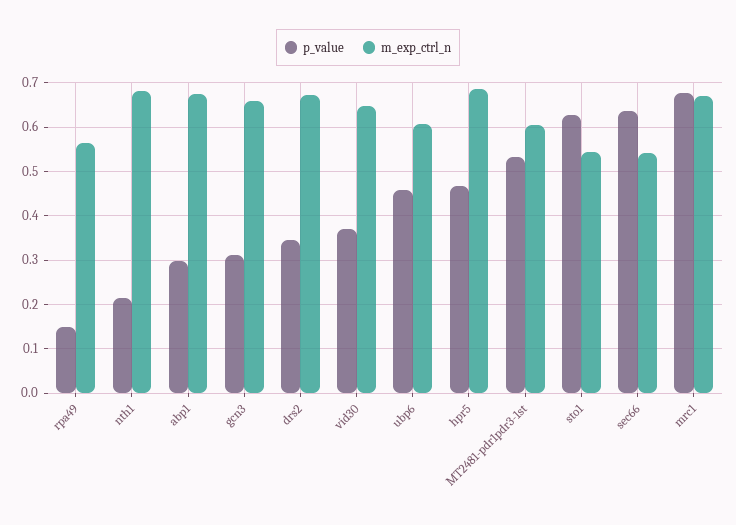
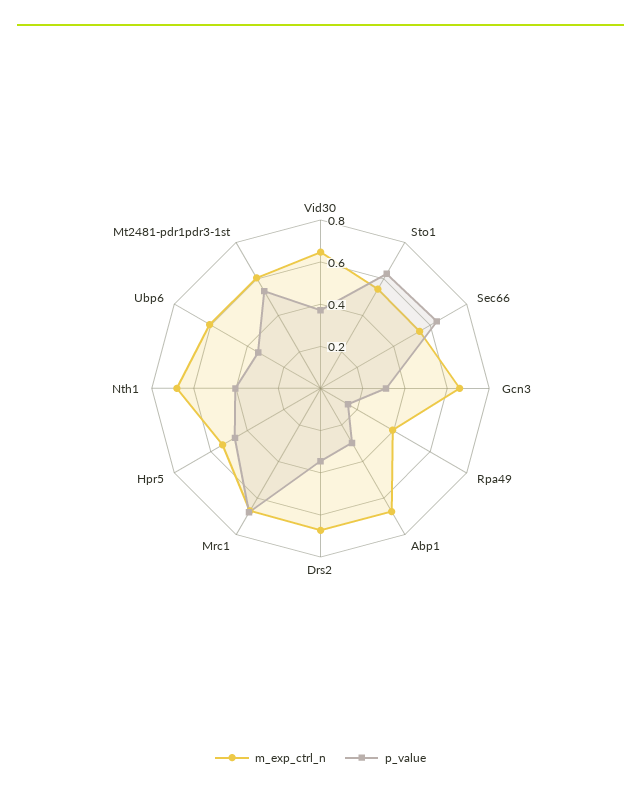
  {
    "p_value": {
      "rpa49": 0.16,
-     "nth1": 0.22,
+     "nth1": 0.4,
      "abp1": 0.3,
      "gcn3": 0.32,
      "drs2": 0.34,
      "vid30": 0.38,
-     "ubp6": 0.46,
+     "ubp6": 0.35,
      "hpr5": 0.46,
      "MT2481-pdr1pdr3-1st": 0.54,
      "sto1": 0.62,
      "sec66": 0.64,
      "mrc1": 0.68
    },
    "m_exp_ctrl_n": {
-     "rpa49": 0.56,
+     "rpa49": 0.4,
      "nth1": 0.68,
      "abp1": 0.68,
      "gcn3": 0.66,
      "drs2": 0.68,
      "vid30": 0.64,
      "ubp6": 0.6,
-     "hpr5": 0.68,
+     "hpr5": 0.55,
      "MT2481-pdr1pdr3-1st": 0.6,
      "sto1": 0.54,
      "sec66": 0.54,
      "mrc1": 0.68
    }
  }

